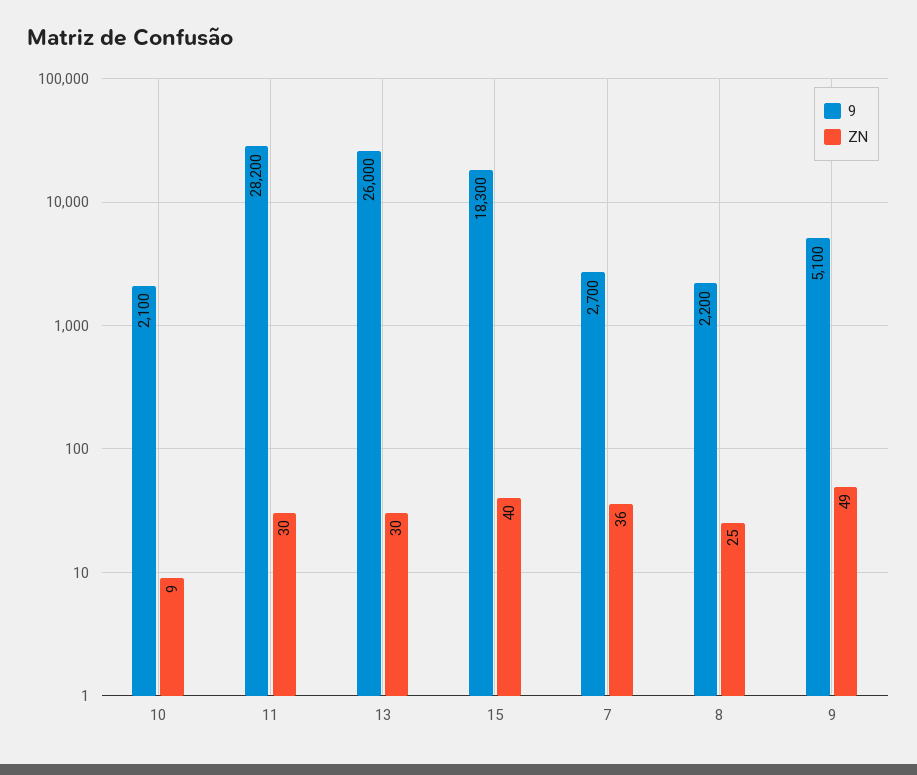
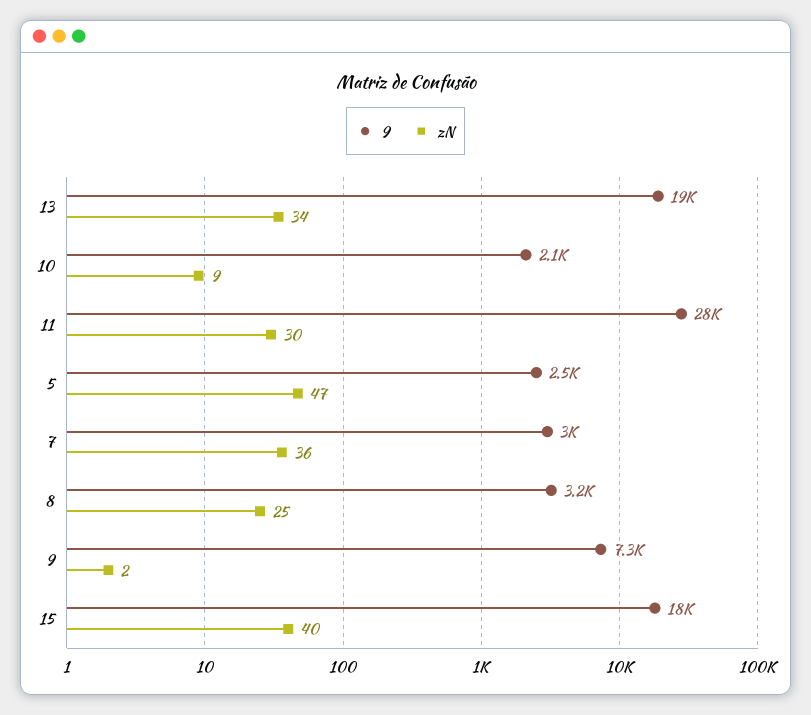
  {
    "9": {
      "10": 2100,
      "11": 28200,
-     "13": 26000,
+     "13": 19000,
      "15": 18300,
-     "7": 2700,
+     "7": 3000,
-     "8": 2200,
+     "8": 3200,
-     "9": 5100
+     "9": 7300,
+     "5": 2500
    },
    "ZN": {
      "10": 9,
      "11": 30,
-     "13": 30,
+     "13": 34,
      "15": 40,
      "7": 36,
      "8": 25,
-     "9": 49
+     "9": 2,
+     "5": 47
    }
  }

